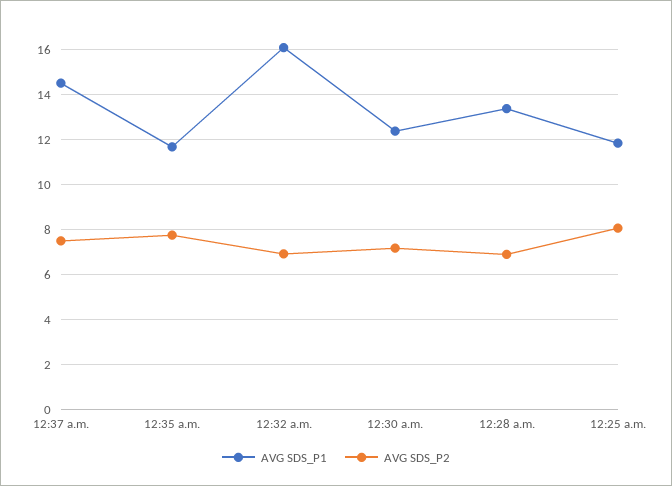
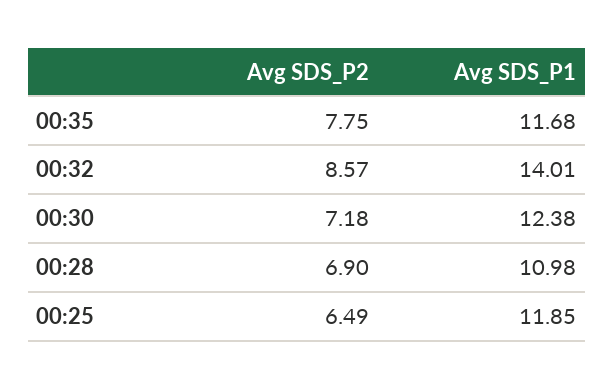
  {
    "AVG SDS_P1": {
-     "12:37 a.m.": 14.5,
      "12:35 a.m.": 11.68,
-     "12:32 a.m.": 16,
+     "12:32 a.m.": 14.01,
      "12:30 a.m.": 12.38,
-     "12:28 a.m.": 13.5,
+     "12:28 a.m.": 10.98,
      "12:25 a.m.": 11.85
    },
    "AVG SDS_P2": {
-     "12:37 a.m.": 7.5,
      "12:35 a.m.": 7.75,
-     "12:32 a.m.": 7,
+     "12:32 a.m.": 8.57,
      "12:30 a.m.": 7.18,
      "12:28 a.m.": 6.9,
-     "12:25 a.m.": 8
+     "12:25 a.m.": 6.49
    }
  }

